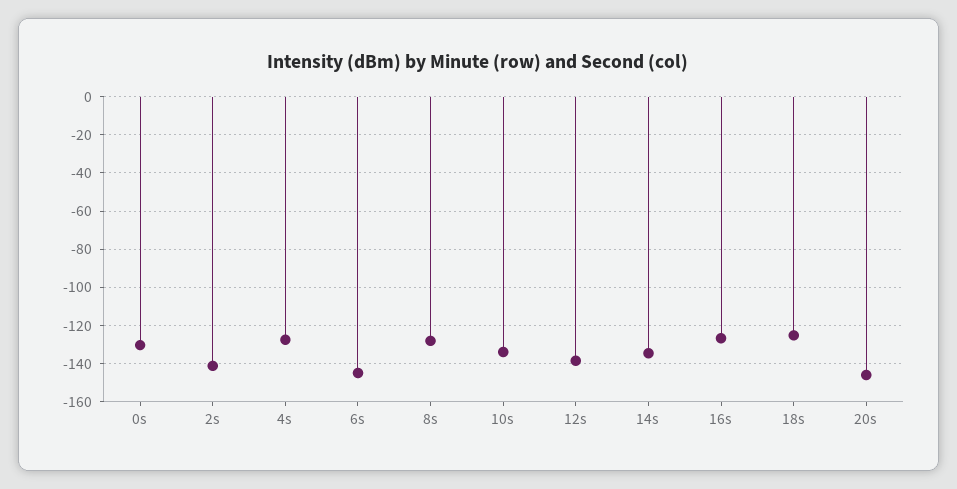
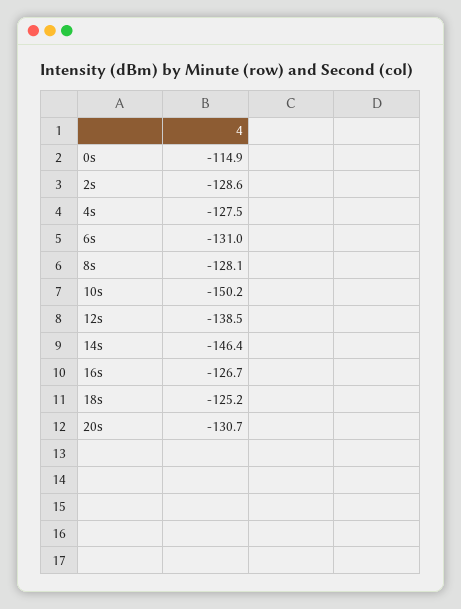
  {
-   "0s": -130,
+   "0s": -114.9,
-   "2s": -140,
+   "2s": -128.6,
    "4s": -127.5,
-   "6s": -145,
+   "6s": -131,
    "8s": -128.1,
-   "10s": -135,
+   "10s": -150.2,
    "12s": -138.5,
-   "14s": -135,
+   "14s": -146.4,
    "16s": -126.7,
    "18s": -125.2,
-   "20s": -145
+   "20s": -130.7
  }

